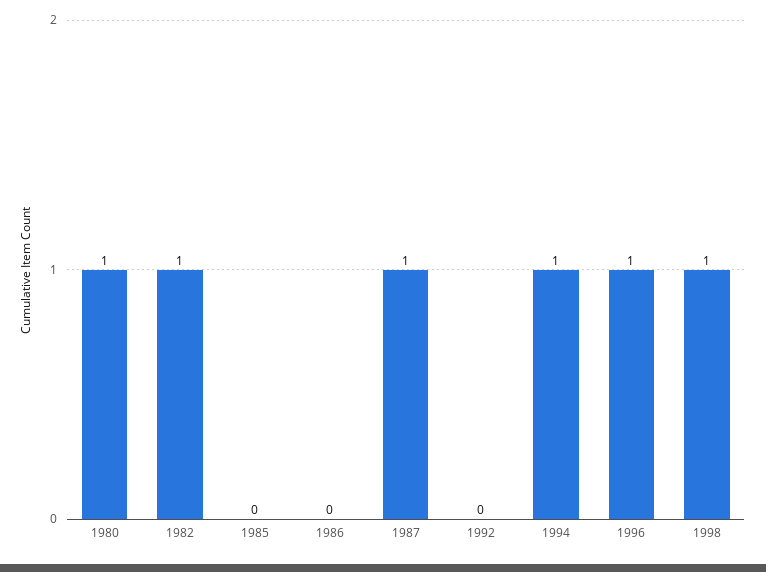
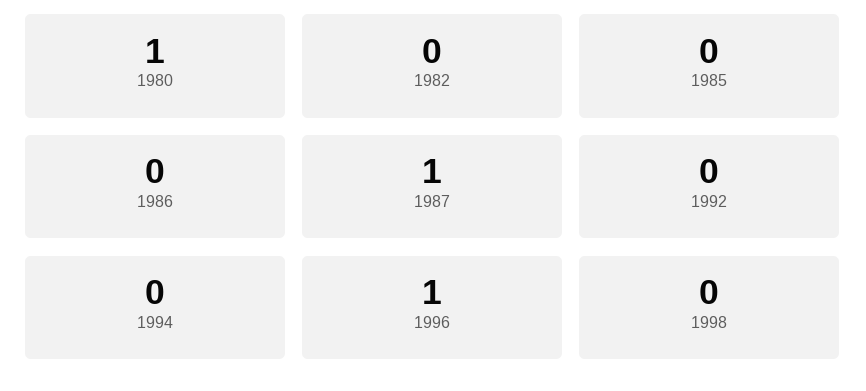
  {
    "1980": 1,
-   "1982": 1,
+   "1982": 0,
    "1985": 0,
    "1986": 0,
    "1987": 1,
    "1992": 0,
-   "1994": 1,
+   "1994": 0,
    "1996": 1,
-   "1998": 1
+   "1998": 0
  }

